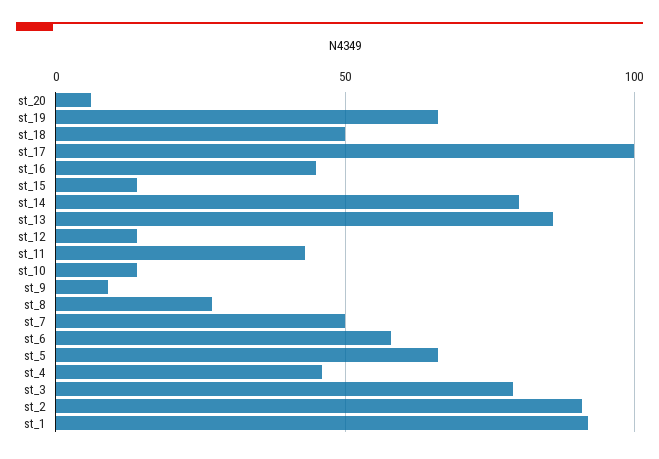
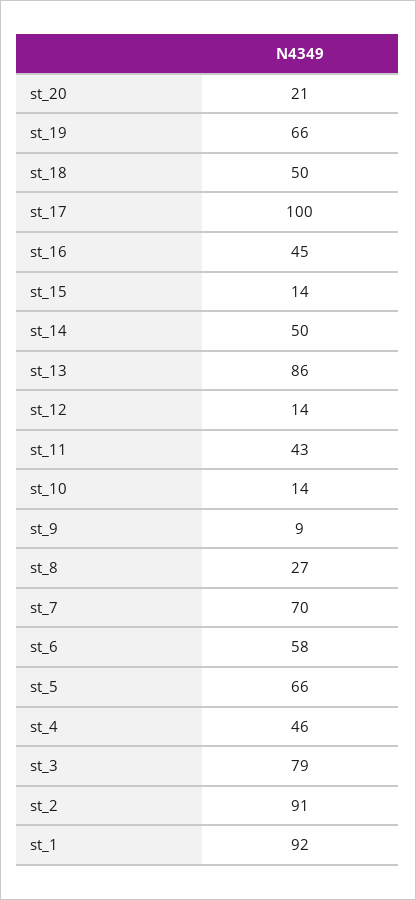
  {
-   "st_20": 5,
+   "st_20": 21,
    "st_19": 66,
    "st_18": 50,
    "st_17": 100,
    "st_16": 45,
    "st_15": 14,
-   "st_14": 80,
+   "st_14": 50,
    "st_13": 86,
    "st_12": 14,
    "st_11": 43,
    "st_10": 14,
    "st_9": 9,
    "st_8": 27,
-   "st_7": 50,
+   "st_7": 70,
    "st_6": 58,
    "st_5": 66,
    "st_4": 46,
    "st_3": 79,
    "st_2": 91,
    "st_1": 92
  }

